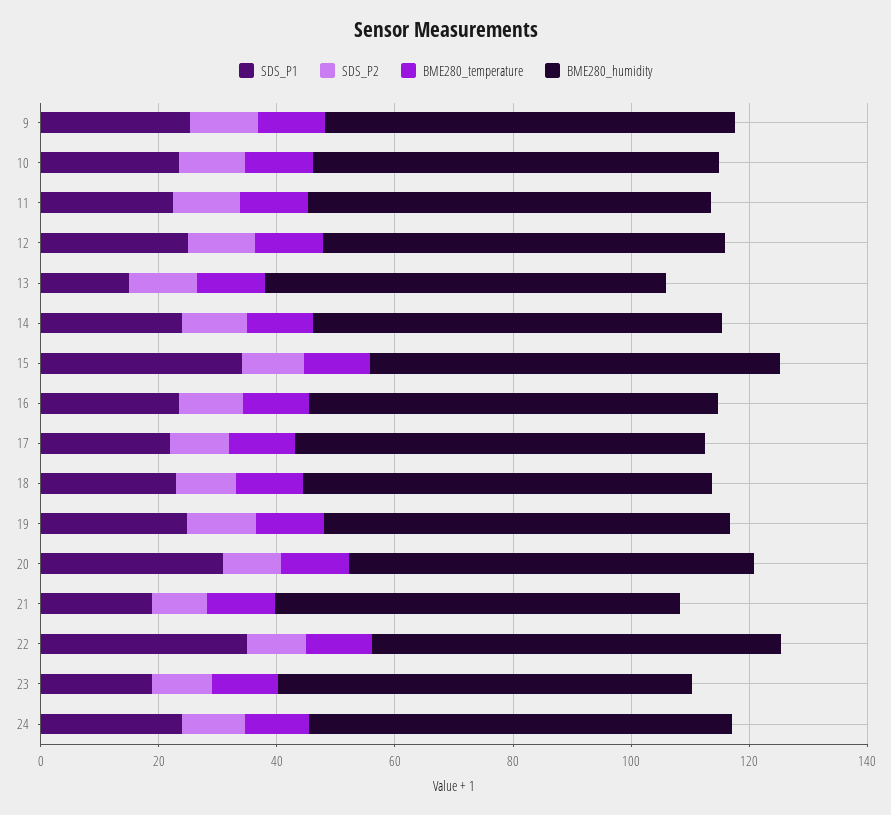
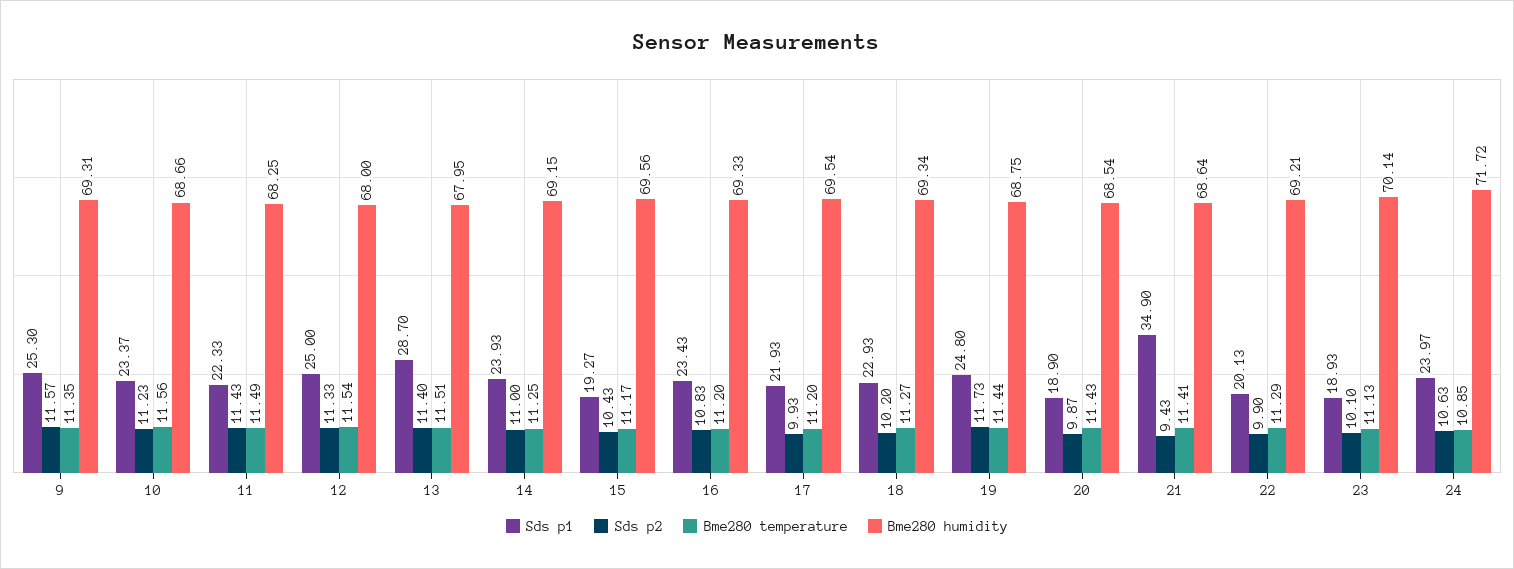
  {
    "SDS_P1": {
      "9": 25.3,
      "10": 23.37,
      "11": 22.33,
      "12": 25,
-     "13": 15,
+     "13": 28.7,
      "14": 23.93,
-     "15": 35,
+     "15": 19.27,
      "16": 23.43,
      "17": 21.93,
      "18": 22.93,
      "19": 24.8,
-     "20": 30,
+     "20": 18.9,
-     "21": 20,
+     "21": 34.9,
-     "22": 35,
+     "22": 20.13,
      "23": 18.93,
      "24": 23.97
    },
    "SDS_P2": {
      "9": 11.57,
      "10": 11.23,
      "11": 11.43,
      "12": 11.33,
      "13": 11.4,
      "14": 11,
      "15": 10.43,
      "16": 10.83,
      "17": 9.93,
      "18": 10.2,
      "19": 11.73,
      "20": 9.87,
      "21": 9.43,
      "22": 9.9,
      "23": 10.1,
      "24": 10.63
    },
    "BME280_temperature": {
      "9": 11.35,
      "10": 11.56,
      "11": 11.49,
      "12": 11.54,
      "13": 11.51,
      "14": 11.25,
      "15": 11.17,
      "16": 11.2,
      "17": 11.2,
      "18": 11.27,
      "19": 11.44,
      "20": 11.43,
      "21": 11.41,
      "22": 11.29,
      "23": 11.13,
      "24": 10.85
    },
    "BME280_humidity": {
      "9": 69.31,
      "10": 68.66,
      "11": 68.25,
      "12": 68,
      "13": 67.95,
      "14": 69.15,
      "15": 69.56,
      "16": 69.33,
      "17": 69.54,
      "18": 69.34,
      "19": 68.75,
      "20": 68.54,
      "21": 68.64,
      "22": 69.21,
      "23": 70.14,
      "24": 71.72
    }
  }

